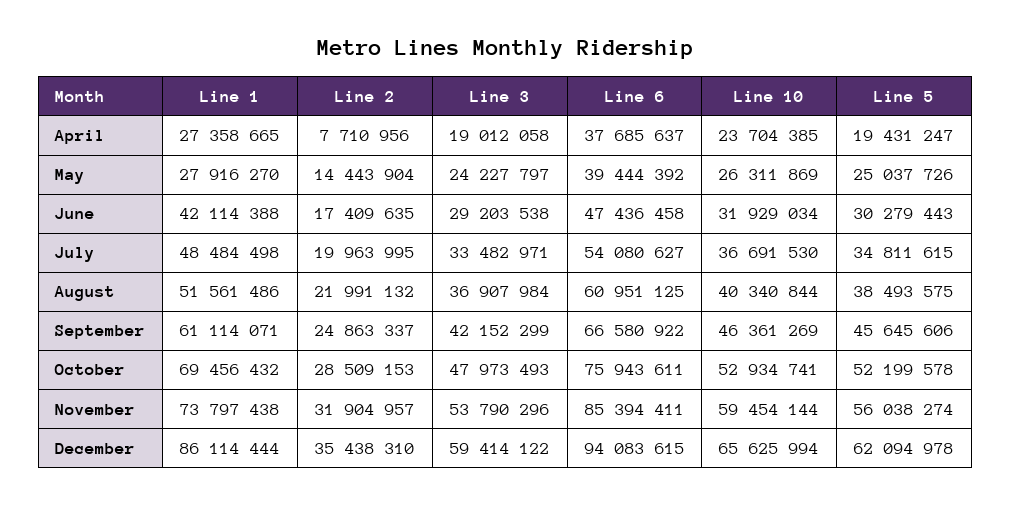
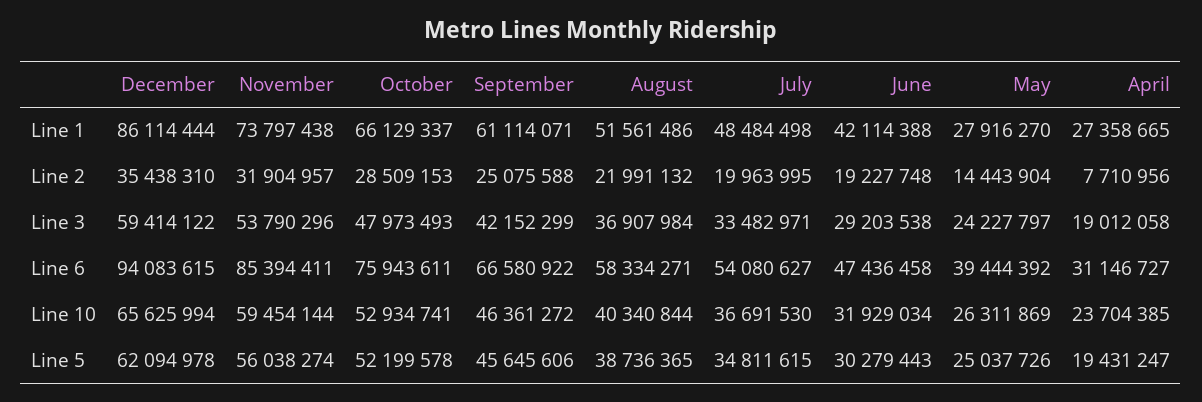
  {
    "Line 1": {
      "April": 27358665,
      "May": 27916270,
      "June": 42114388,
      "July": 48484498,
      "August": 51561486,
      "September": 61114071,
-     "October": 69456432,
+     "October": 66129337,
      "November": 73797438,
      "December": 86114444
    },
    "Line 2": {
      "April": 7710956,
      "May": 14443904,
-     "June": 17409635,
+     "June": 19227748,
      "July": 19963995,
      "August": 21991132,
-     "September": 24863337,
+     "September": 25075588,
      "October": 28509153,
      "November": 31904957,
      "December": 35438310
    },
    "Line 3": {
      "April": 19012058,
      "May": 24227797,
      "June": 29203538,
      "July": 33482971,
      "August": 36907984,
      "September": 42152299,
      "October": 47973493,
      "November": 53790296,
      "December": 59414122
    },
    "Line 6": {
-     "April": 37685637,
+     "April": 31146727,
      "May": 39444392,
      "June": 47436458,
      "July": 54080627,
-     "August": 60951125,
+     "August": 58334271,
      "September": 66580922,
      "October": 75943611,
      "November": 85394411,
      "December": 94083615
    },
    "Line 10": {
      "April": 23704385,
      "May": 26311869,
      "June": 31929034,
      "July": 36691530,
      "August": 40340844,
-     "September": 46361269,
+     "September": 46361272,
      "October": 52934741,
      "November": 59454144,
      "December": 65625994
    },
    "Line 5": {
      "April": 19431247,
      "May": 25037726,
      "June": 30279443,
      "July": 34811615,
-     "August": 38493575,
+     "August": 38736365,
      "September": 45645606,
      "October": 52199578,
      "November": 56038274,
      "December": 62094978
    }
  }

